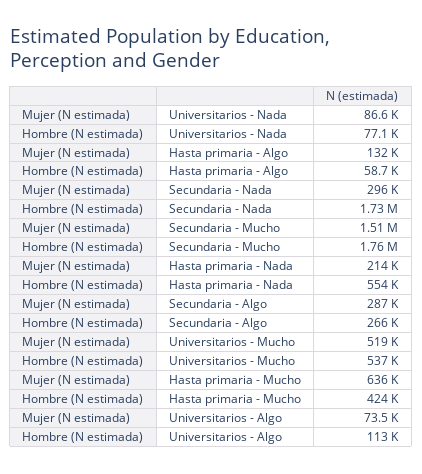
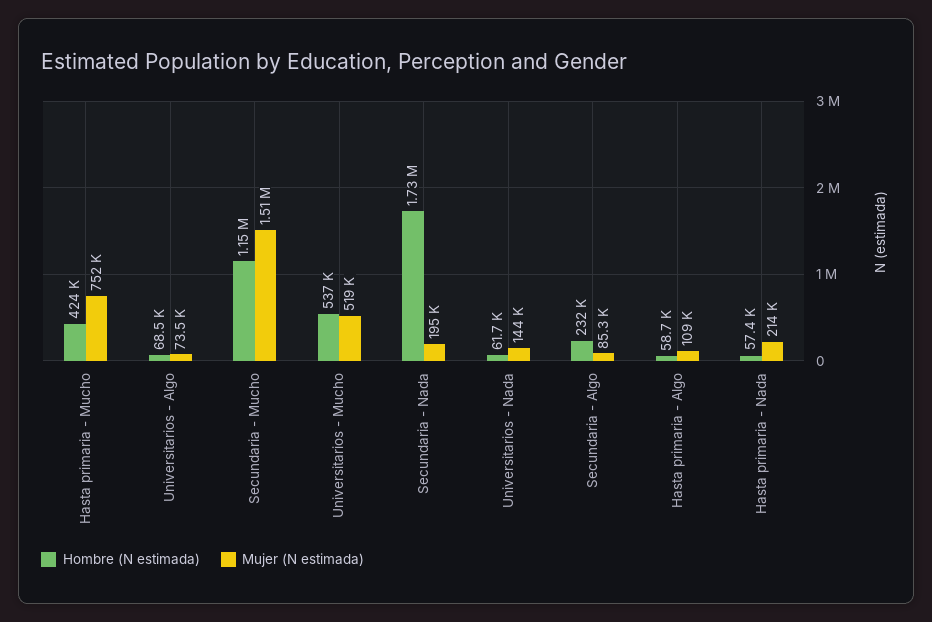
  {
    "Mujer (N estimada)": {
-     "Universitarios - Nada": 86600,
+     "Universitarios - Nada": 144000,
-     "Hasta primaria - Algo": 132000,
+     "Hasta primaria - Algo": 109000,
-     "Secundaria - Nada": 296000,
+     "Secundaria - Nada": 195000,
      "Secundaria - Mucho": 1510000,
      "Hasta primaria - Nada": 214000,
-     "Secundaria - Algo": 287000,
+     "Secundaria - Algo": 85300,
      "Universitarios - Mucho": 519000,
-     "Hasta primaria - Mucho": 636000,
+     "Hasta primaria - Mucho": 752000,
      "Universitarios - Algo": 73500
    },
    "Hombre (N estimada)": {
-     "Universitarios - Nada": 77100,
+     "Universitarios - Nada": 61700,
      "Hasta primaria - Algo": 58700,
      "Secundaria - Nada": 1730000,
-     "Secundaria - Mucho": 1760000,
+     "Secundaria - Mucho": 1150000,
-     "Hasta primaria - Nada": 554000,
+     "Hasta primaria - Nada": 57400,
-     "Secundaria - Algo": 266000,
+     "Secundaria - Algo": 232000,
      "Universitarios - Mucho": 537000,
      "Hasta primaria - Mucho": 424000,
-     "Universitarios - Algo": 113000
+     "Universitarios - Algo": 68500
    }
  }

